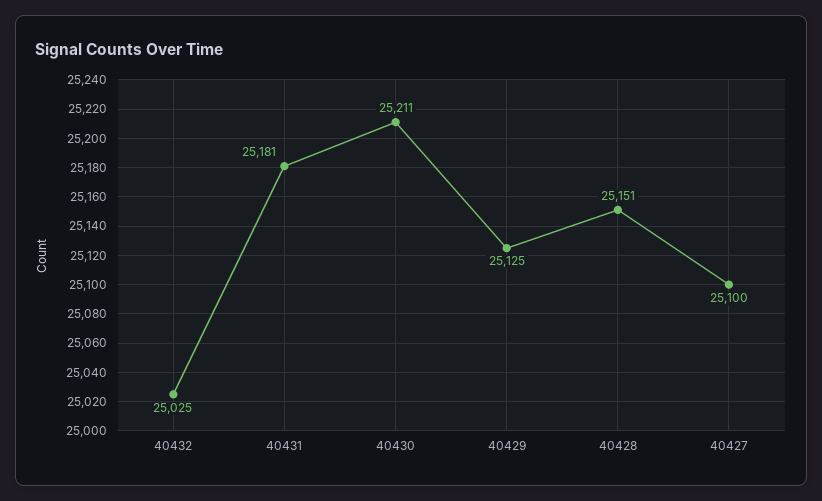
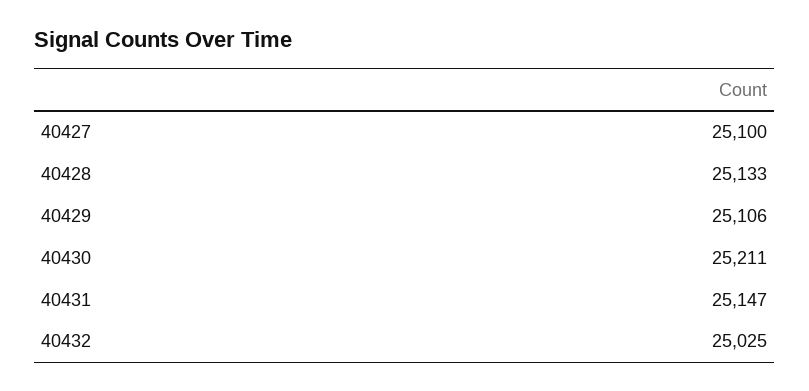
  {
    "40432": 25025,
-   "40431": 25181,
+   "40431": 25147,
    "40430": 25211,
-   "40429": 25125,
+   "40429": 25106,
-   "40428": 25151,
+   "40428": 25133,
    "40427": 25100
  }

